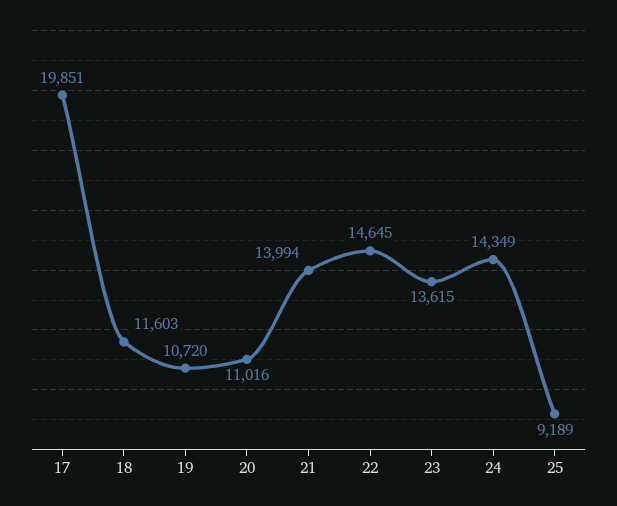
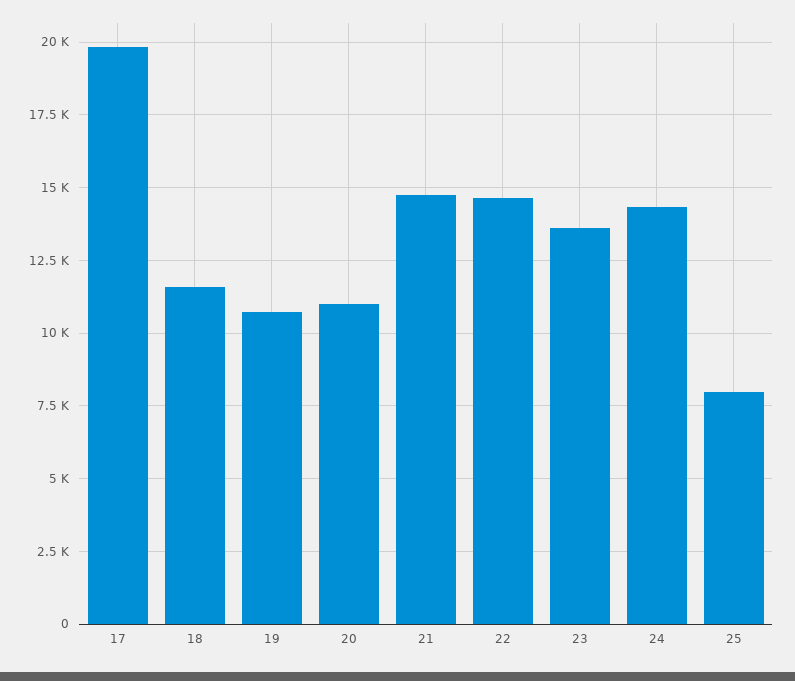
  {
    "17": 19851,
    "18": 11603,
    "19": 10720,
    "20": 11016,
-   "21": 13994,
+   "21": 14750,
    "22": 14645,
    "23": 13615,
    "24": 14349,
-   "25": 9189
+   "25": 8000
  }

